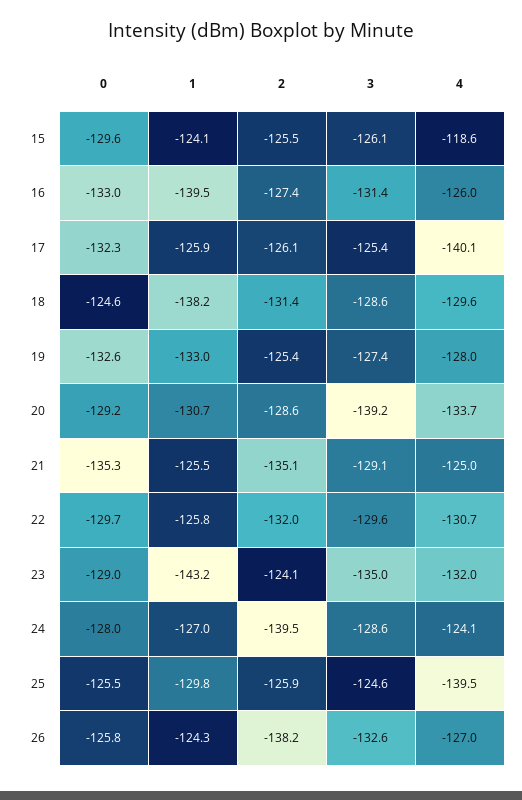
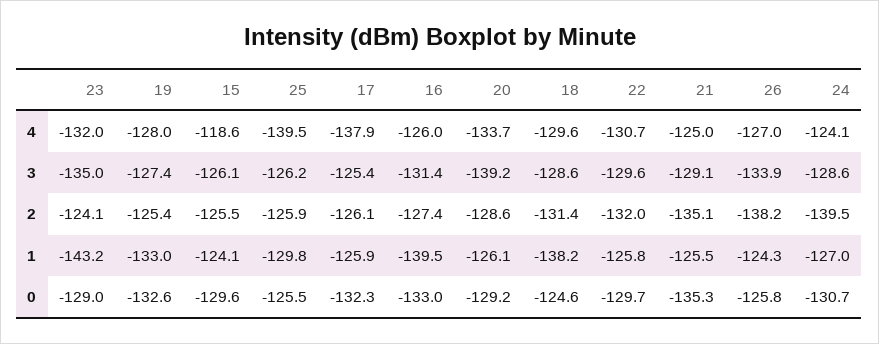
  {
    "0": {
      "15": -129.6,
      "16": -133,
      "17": -132.3,
      "18": -124.6,
      "19": -132.6,
      "20": -129.2,
      "21": -135.3,
      "22": -129.7,
      "23": -129,
-     "24": -128,
+     "24": -130.7,
      "25": -125.5,
      "26": -125.8
    },
    "1": {
      "15": -124.1,
      "16": -139.5,
      "17": -125.9,
      "18": -138.2,
      "19": -133,
-     "20": -130.7,
+     "20": -126.1,
      "21": -125.5,
      "22": -125.8,
      "23": -143.2,
      "24": -127,
      "25": -129.8,
      "26": -124.3
    },
    "2": {
      "15": -125.5,
      "16": -127.4,
      "17": -126.1,
      "18": -131.4,
      "19": -125.4,
      "20": -128.6,
      "21": -135.1,
      "22": -132,
      "23": -124.1,
      "24": -139.5,
      "25": -125.9,
      "26": -138.2
    },
    "3": {
      "15": -126.1,
      "16": -131.4,
      "17": -125.4,
      "18": -128.6,
      "19": -127.4,
      "20": -139.2,
      "21": -129.1,
      "22": -129.6,
      "23": -135,
      "24": -128.6,
-     "25": -124.6,
+     "25": -126.2,
-     "26": -132.6
+     "26": -133.9
    },
    "4": {
      "15": -118.6,
      "16": -126,
-     "17": -140.1,
+     "17": -137.9,
      "18": -129.6,
      "19": -128,
      "20": -133.7,
      "21": -125,
      "22": -130.7,
      "23": -132,
      "24": -124.1,
      "25": -139.5,
      "26": -127
    }
  }

